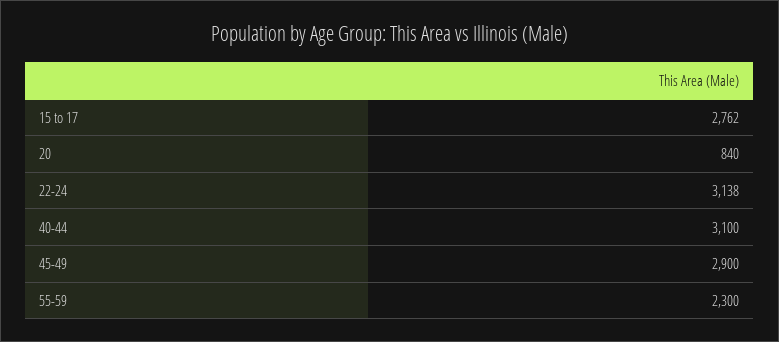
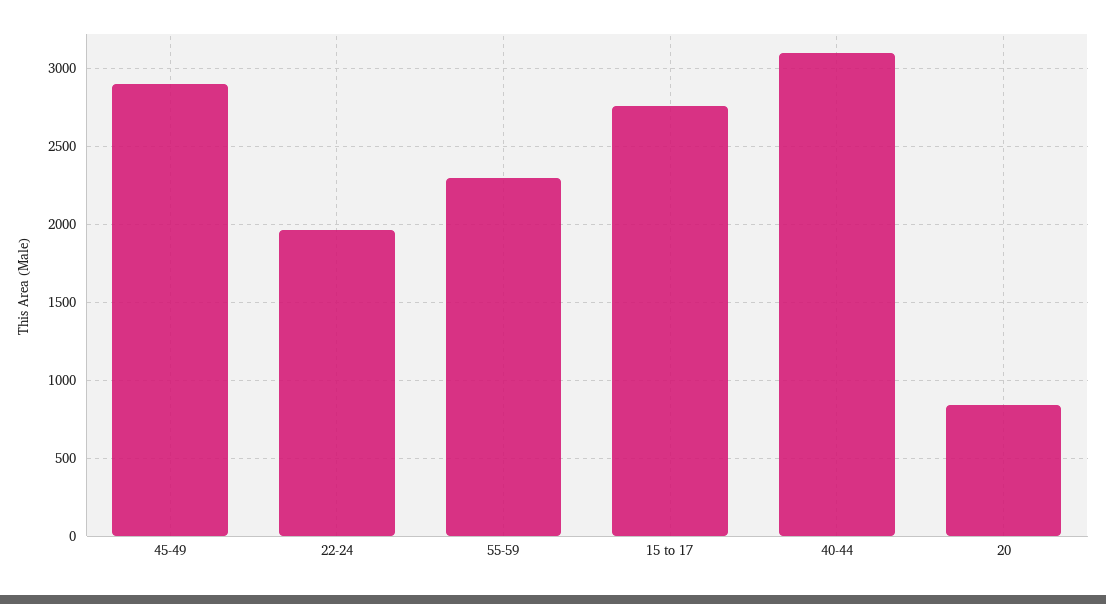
  {
    "15 to 17": 2762,
    "20": 840,
-   "22-24": 3138,
+   "22-24": 1950,
    "40-44": 3100,
    "45-49": 2900,
    "55-59": 2300
  }

